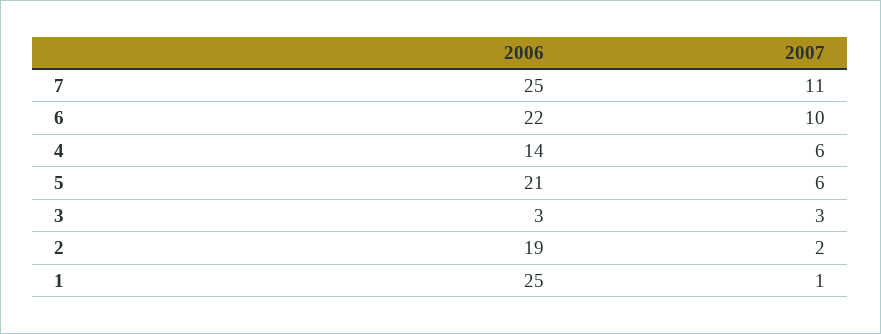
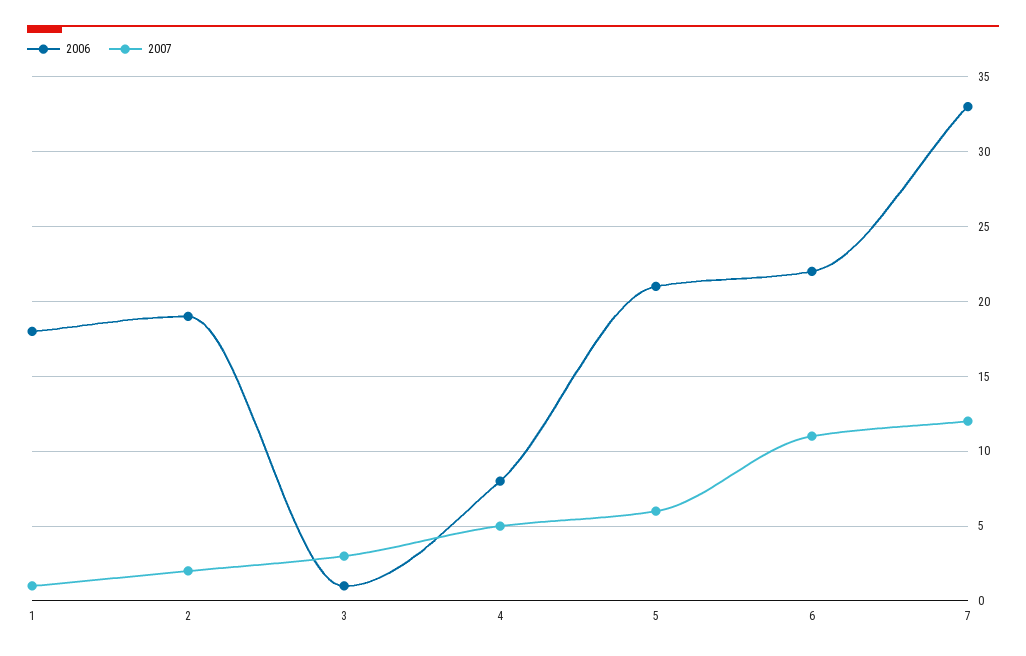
  {
    "2006": {
-     "7": 25,
+     "7": 33,
      "6": 22,
-     "4": 14,
+     "4": 8,
      "5": 21,
-     "3": 3,
+     "3": 1,
      "2": 19,
-     "1": 25
+     "1": 18
    },
    "2007": {
-     "7": 11,
+     "7": 12,
-     "6": 10,
+     "6": 11,
-     "4": 6,
+     "4": 5,
      "5": 6,
      "3": 3,
      "2": 2,
      "1": 1
    }
  }

